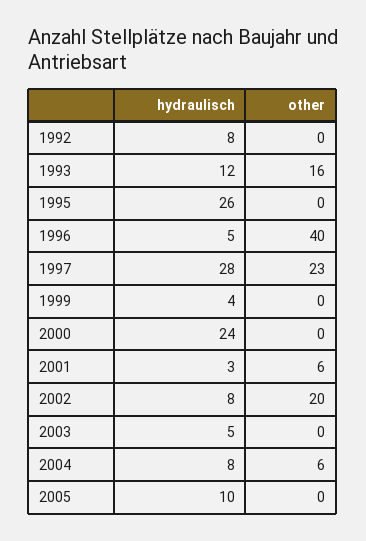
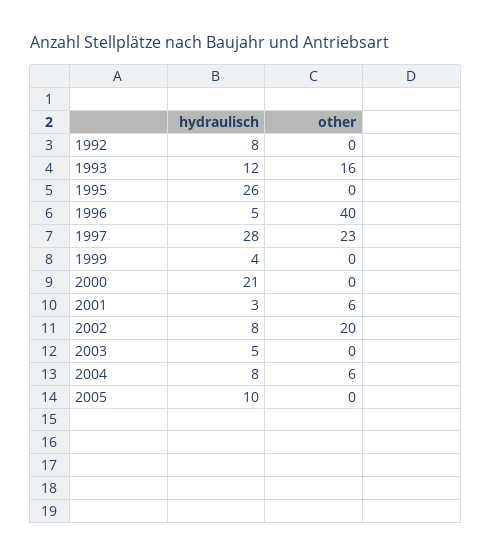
  {
    "hydraulisch": {
      "1992": 8,
      "1993": 12,
      "1995": 26,
      "1996": 5,
      "1997": 28,
      "1999": 4,
-     "2000": 24,
+     "2000": 21,
      "2001": 3,
      "2002": 8,
      "2003": 5,
      "2004": 8,
      "2005": 10
    },
    "other": {
      "1992": 0,
      "1993": 16,
      "1995": 0,
      "1996": 40,
      "1997": 23,
      "1999": 0,
      "2000": 0,
      "2001": 6,
      "2002": 20,
      "2003": 0,
      "2004": 6,
      "2005": 0
    }
  }

